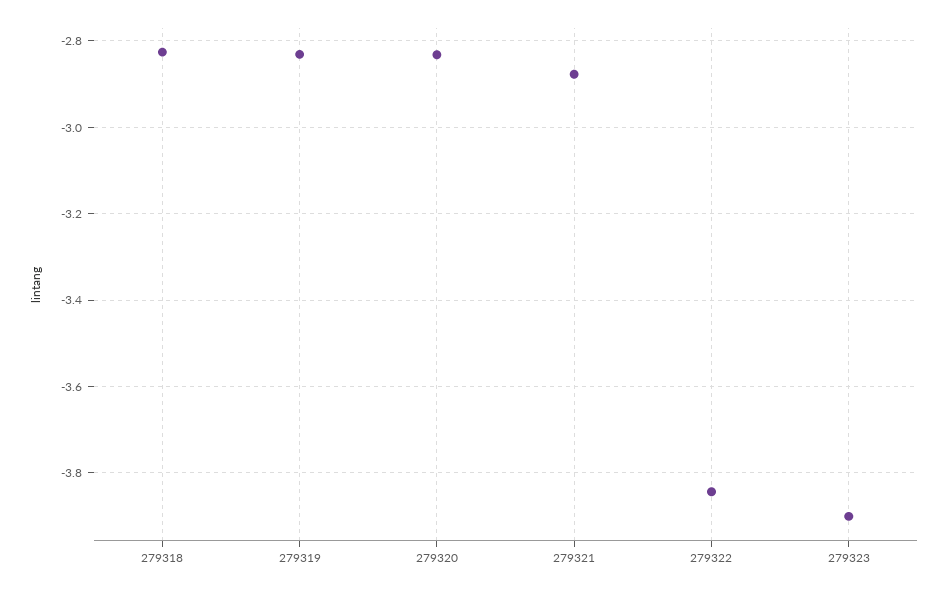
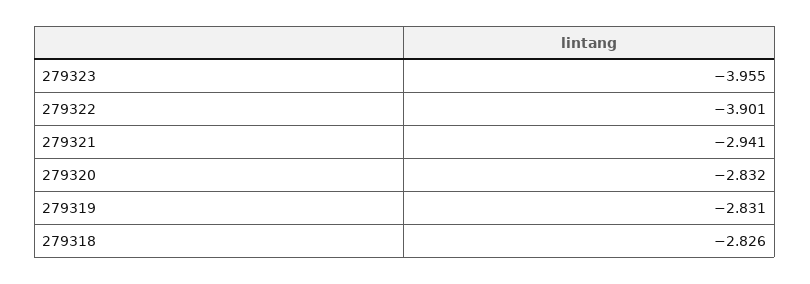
  {
    "279318": -2.826,
    "279319": -2.831,
    "279320": -2.832,
-   "279321": -2.88,
+   "279321": -2.941,
-   "279322": -3.84,
+   "279322": -3.901,
-   "279323": -3.9
+   "279323": -3.955
  }

